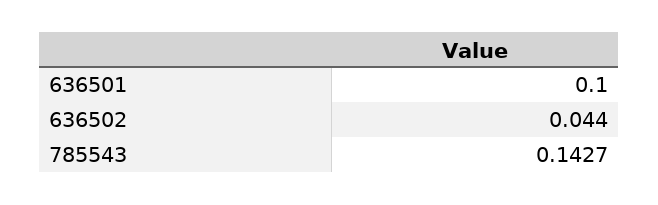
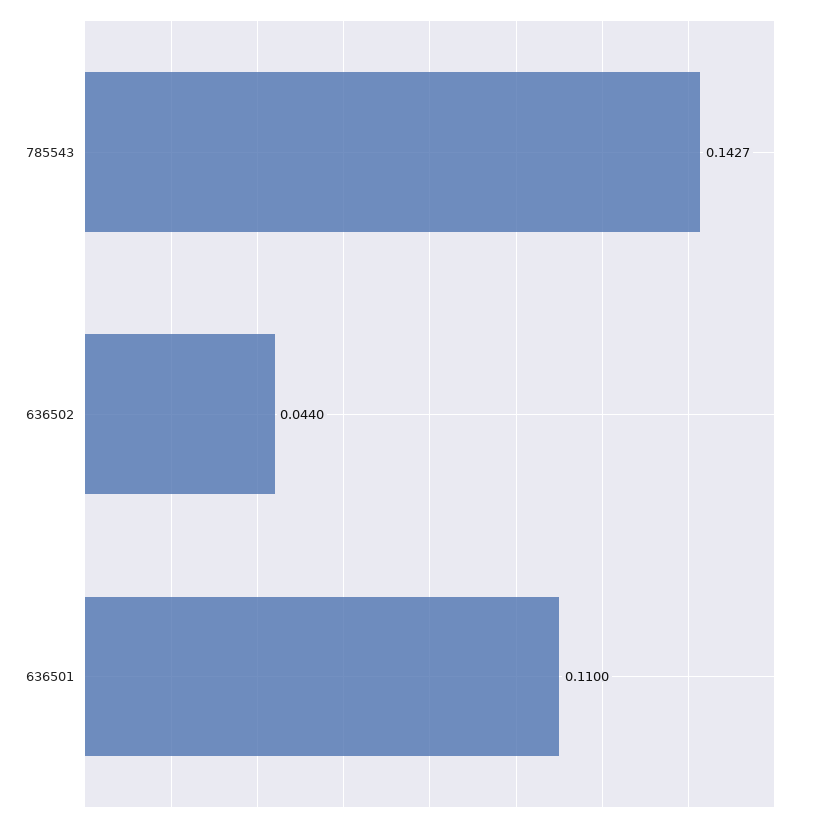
  {
-   "636501": 0.1,
+   "636501": 0.11,
    "636502": 0.044,
    "785543": 0.1427
  }

